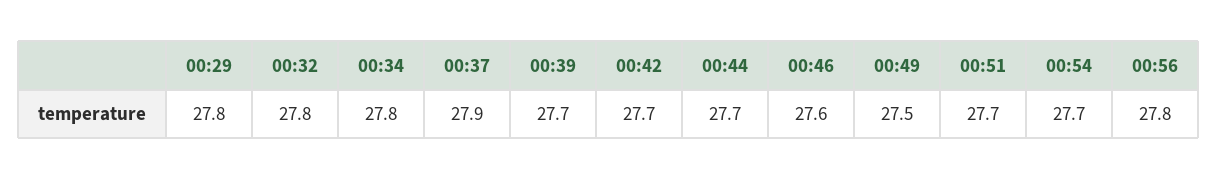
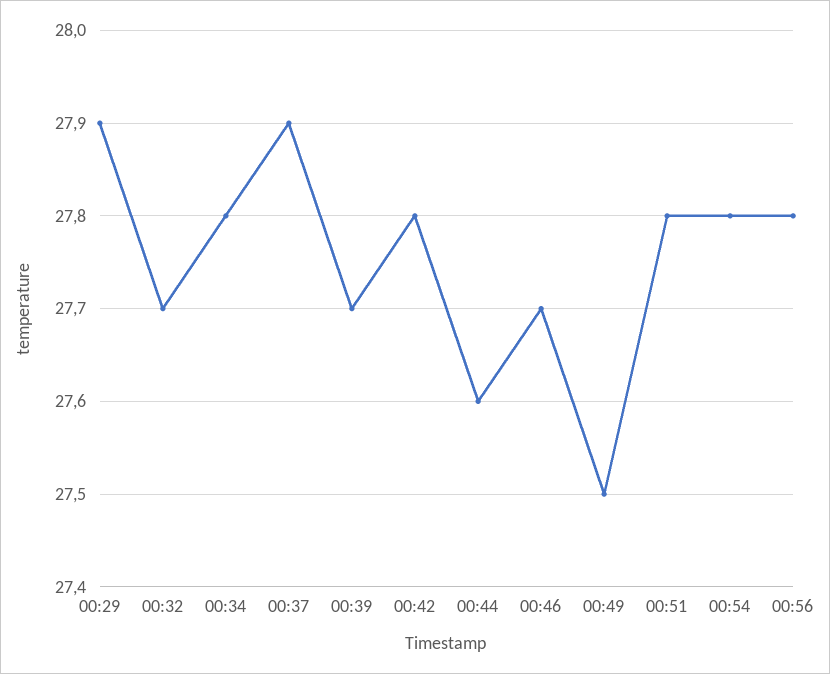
  {
-   "00:29": 27.8,
+   "00:29": 27.9,
-   "00:32": 27.8,
+   "00:32": 27.7,
    "00:34": 27.8,
    "00:37": 27.9,
    "00:39": 27.7,
-   "00:42": 27.7,
+   "00:42": 27.8,
-   "00:44": 27.7,
+   "00:44": 27.6,
-   "00:46": 27.6,
+   "00:46": 27.7,
    "00:49": 27.5,
-   "00:51": 27.7,
+   "00:51": 27.8,
-   "00:54": 27.7,
+   "00:54": 27.8,
    "00:56": 27.8
  }

